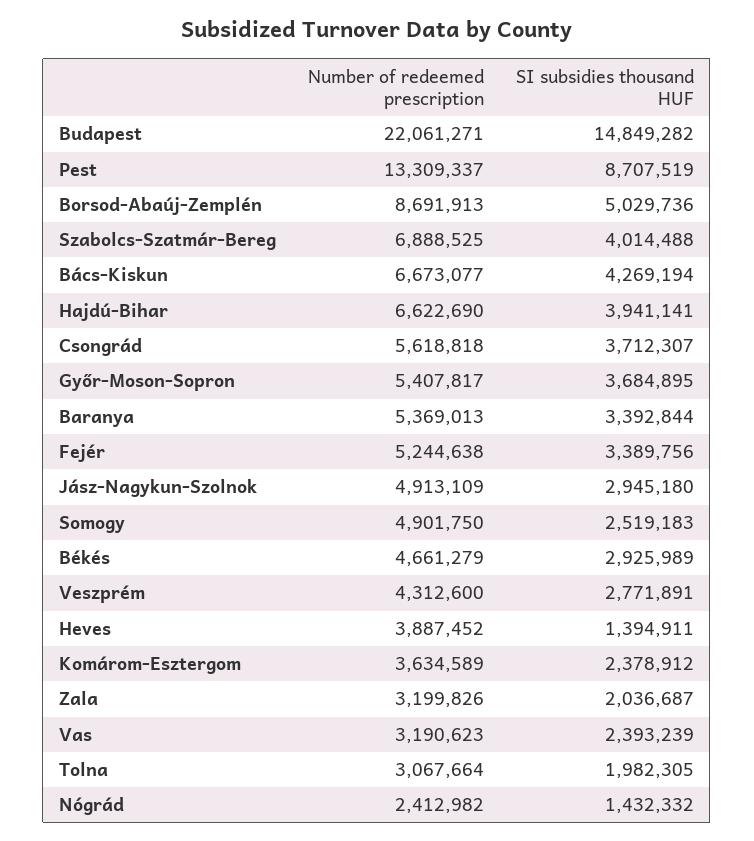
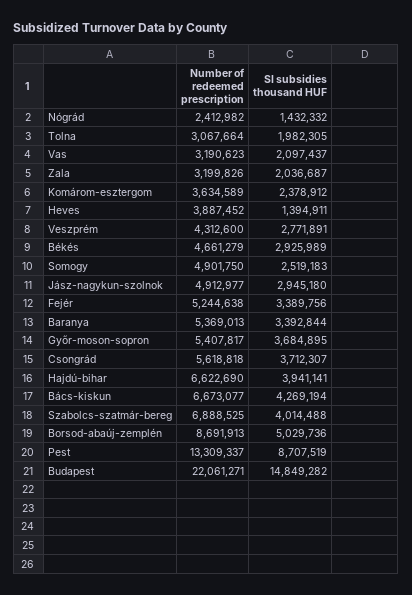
  {
    "Number of redeemed prescription": {
      "Budapest": 22061271,
      "Pest": 13309337,
      "Borsod-Abaúj-Zemplén": 8691913,
      "Szabolcs-Szatmár-Bereg": 6888525,
      "Bács-Kiskun": 6673077,
      "Hajdú-Bihar": 6622690,
      "Csongrád": 5618818,
      "Győr-Moson-Sopron": 5407817,
      "Baranya": 5369013,
      "Fejér": 5244638,
-     "Jász-Nagykun-Szolnok": 4913109,
+     "Jász-Nagykun-Szolnok": 4912977,
      "Somogy": 4901750,
      "Békés": 4661279,
      "Veszprém": 4312600,
      "Heves": 3887452,
      "Komárom-Esztergom": 3634589,
      "Zala": 3199826,
      "Vas": 3190623,
      "Tolna": 3067664,
      "Nógrád": 2412982
    },
    "SI subsidies thousand HUF": {
      "Budapest": 14849282,
      "Pest": 8707519,
      "Borsod-Abaúj-Zemplén": 5029736,
      "Szabolcs-Szatmár-Bereg": 4014488,
      "Bács-Kiskun": 4269194,
      "Hajdú-Bihar": 3941141,
      "Csongrád": 3712307,
      "Győr-Moson-Sopron": 3684895,
      "Baranya": 3392844,
      "Fejér": 3389756,
      "Jász-Nagykun-Szolnok": 2945180,
      "Somogy": 2519183,
      "Békés": 2925989,
      "Veszprém": 2771891,
      "Heves": 1394911,
      "Komárom-Esztergom": 2378912,
      "Zala": 2036687,
-     "Vas": 2393239,
+     "Vas": 2097437,
      "Tolna": 1982305,
      "Nógrád": 1432332
    }
  }

